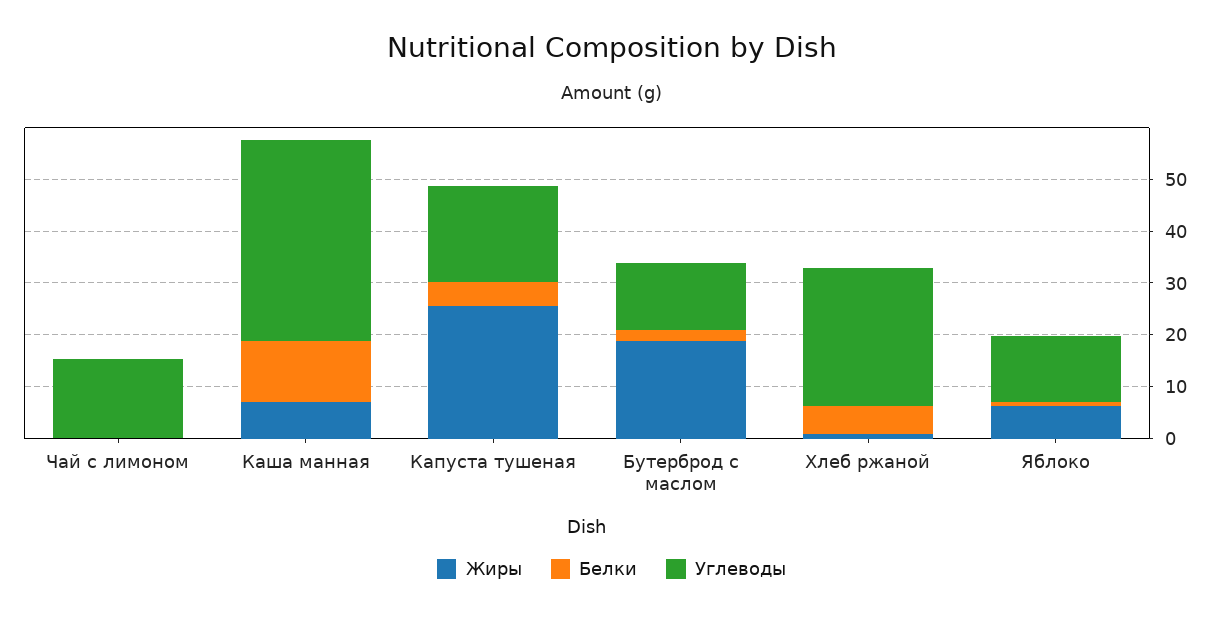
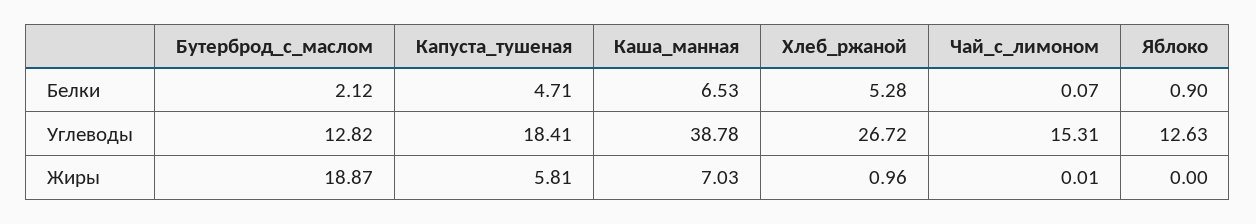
  {
    "Жиры": {
      "Чай с лимоном": 0.01,
      "Каша манная": 7.03,
-     "Капуста тушеная": 26,
+     "Капуста тушеная": 5.81,
      "Бутерброд с маслом": 18.87,
      "Хлеб ржаной": 0.96,
-     "Яблоко": 6
+     "Яблоко": 0
    },
    "Белки": {
      "Чай с лимоном": 0.07,
-     "Каша манная": 12,
+     "Каша манная": 6.53,
      "Капуста тушеная": 4.71,
      "Бутерброд с маслом": 2.12,
      "Хлеб ржаной": 5.28,
      "Яблоко": 0.9
    },
    "Углеводы": {
      "Чай с лимоном": 15.31,
      "Каша манная": 38.78,
      "Капуста тушеная": 18.41,
      "Бутерброд с маслом": 12.82,
      "Хлеб ржаной": 26.72,
      "Яблоко": 12.63
    }
  }

